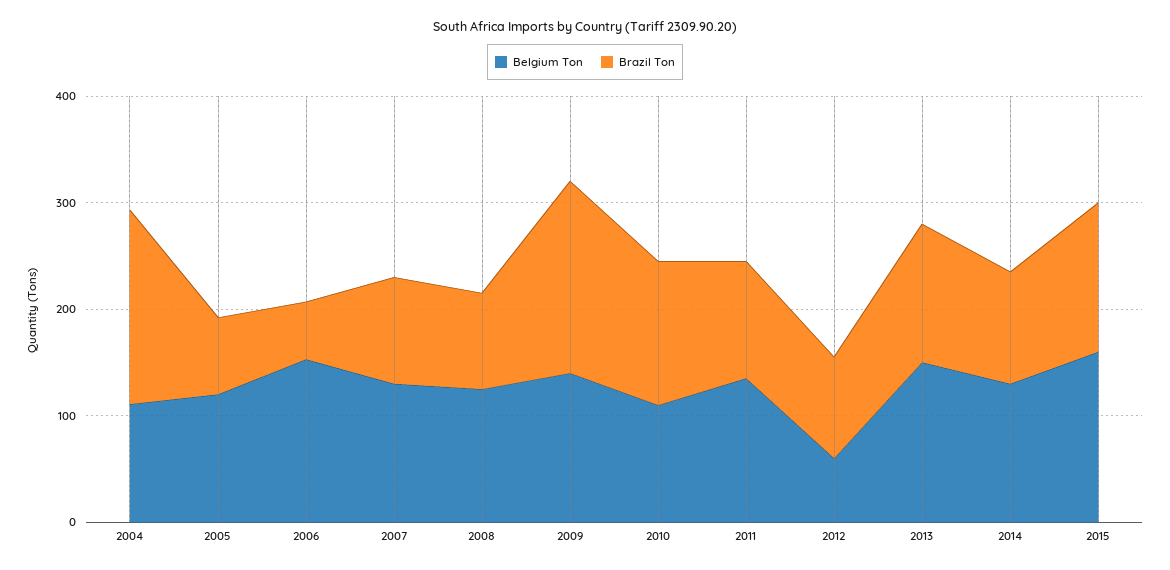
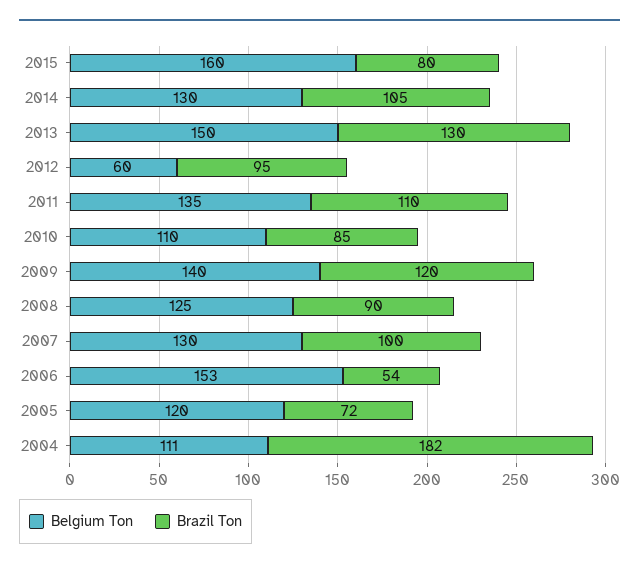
  {
    "Belgium Ton": {
      "2004": 111,
      "2005": 120,
      "2006": 153,
      "2007": 130,
      "2008": 125,
      "2009": 140,
      "2010": 110,
      "2011": 135,
      "2012": 60,
      "2013": 150,
      "2014": 130,
      "2015": 160
    },
    "Brazil Ton": {
      "2004": 182,
      "2005": 72,
      "2006": 54,
      "2007": 100,
      "2008": 90,
-     "2009": 180,
+     "2009": 120,
-     "2010": 140,
+     "2010": 85,
      "2011": 110,
      "2012": 95,
      "2013": 130,
      "2014": 105,
-     "2015": 140
+     "2015": 80
    }
  }

